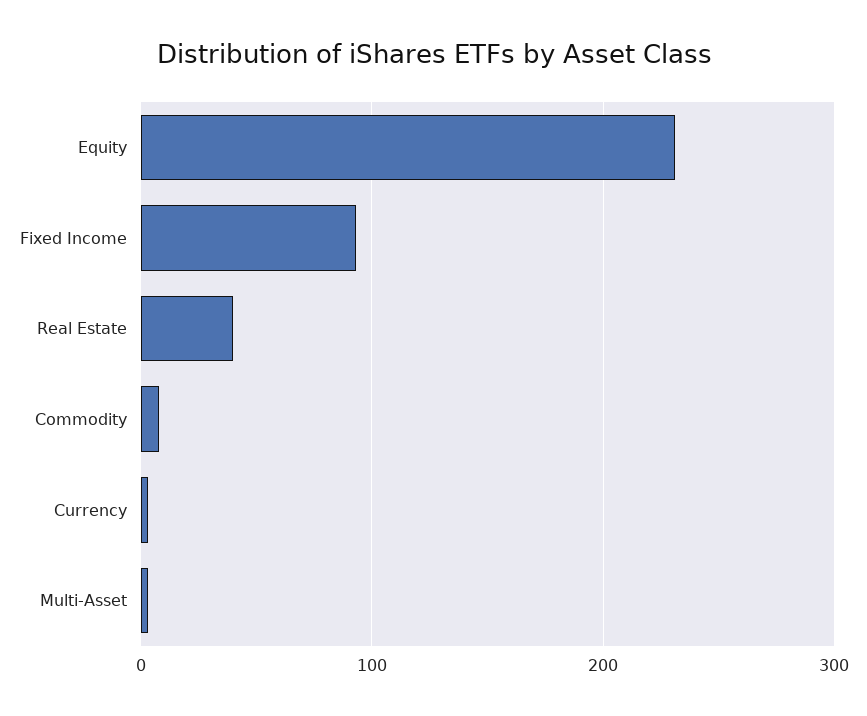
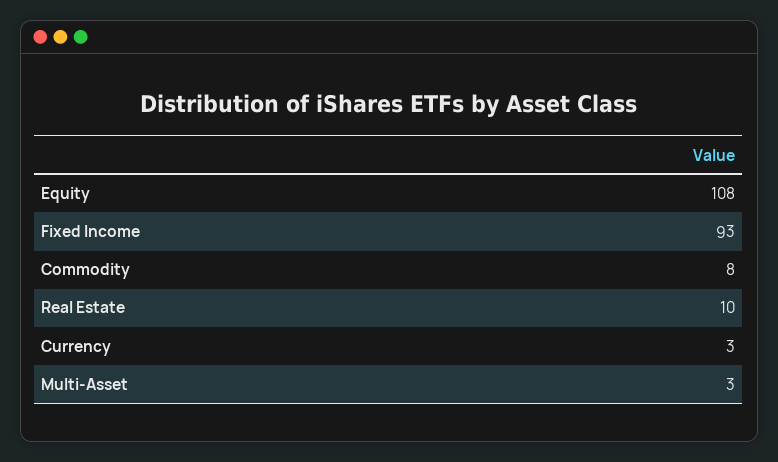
  {
-   "Equity": 230,
+   "Equity": 108,
    "Fixed Income": 93,
-   "Real Estate": 40,
+   "Real Estate": 10,
    "Commodity": 8,
    "Currency": 3,
    "Multi-Asset": 3
  }

